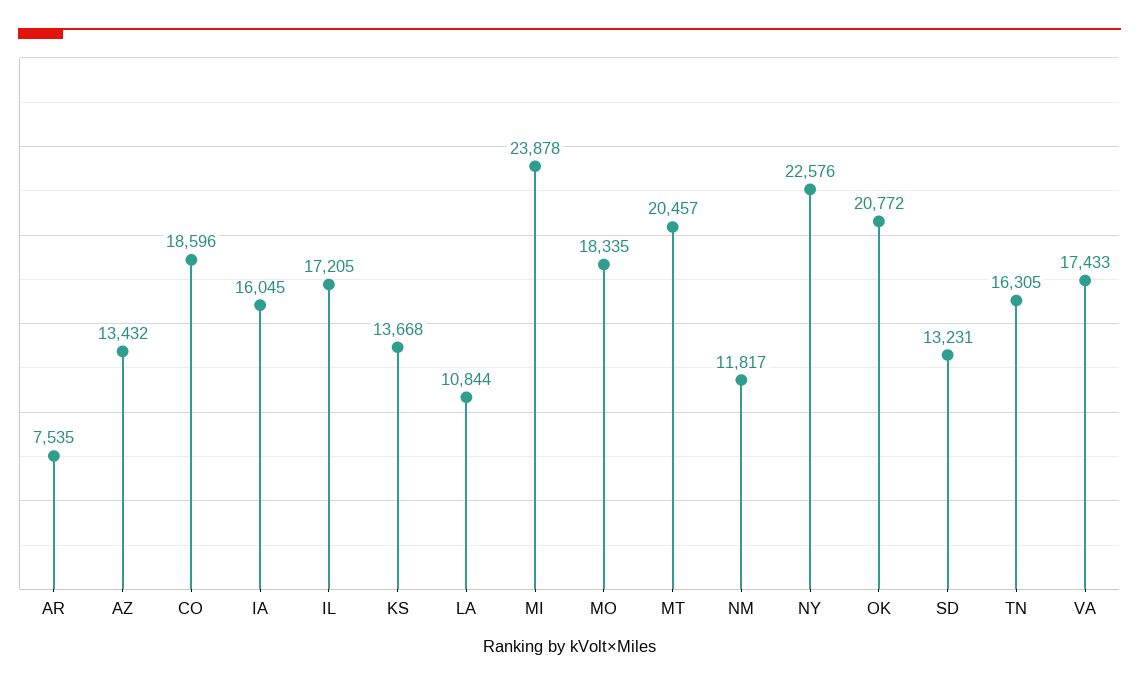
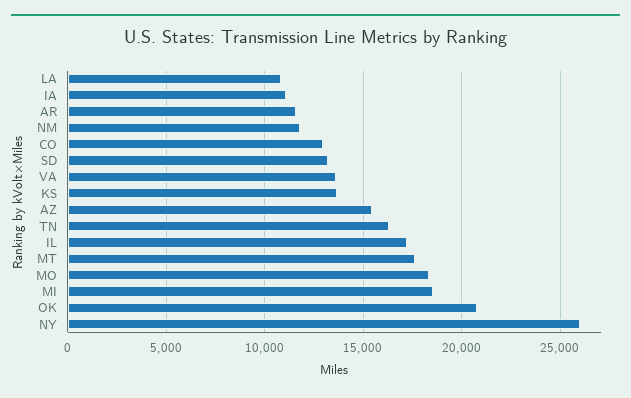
  {
-   "AR": 7535,
+   "AR": 11500,
-   "AZ": 13432,
+   "AZ": 15500,
-   "CO": 18596,
+   "CO": 13000,
-   "IA": 16045,
+   "IA": 11000,
    "IL": 17205,
    "KS": 13668,
    "LA": 10844,
-   "MI": 23878,
+   "MI": 18500,
    "MO": 18335,
-   "MT": 20457,
+   "MT": 17500,
    "NM": 11817,
-   "NY": 22576,
+   "NY": 26000,
    "OK": 20772,
    "SD": 13231,
    "TN": 16305,
-   "VA": 17433
+   "VA": 13500
  }

